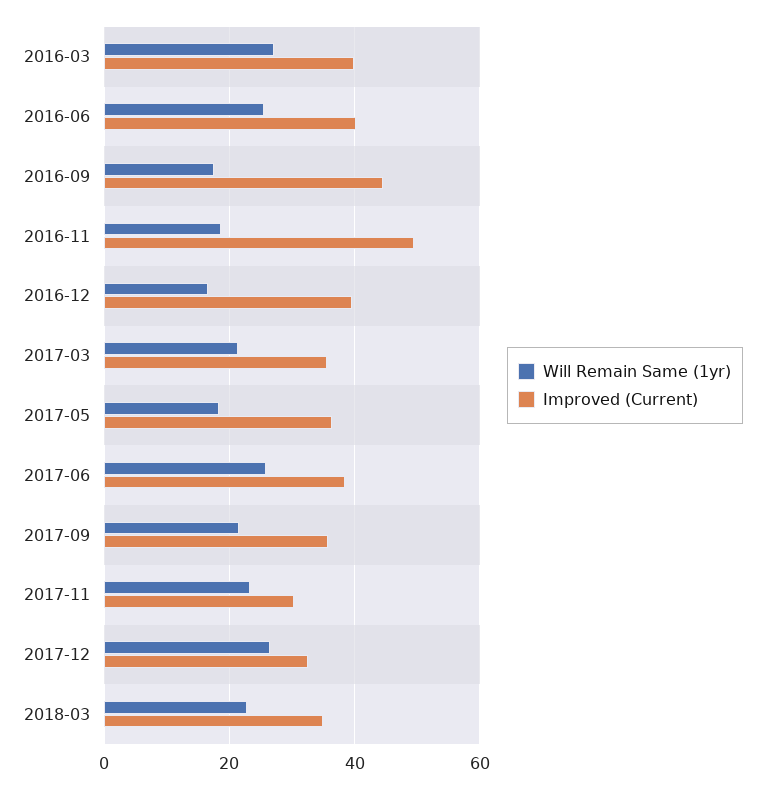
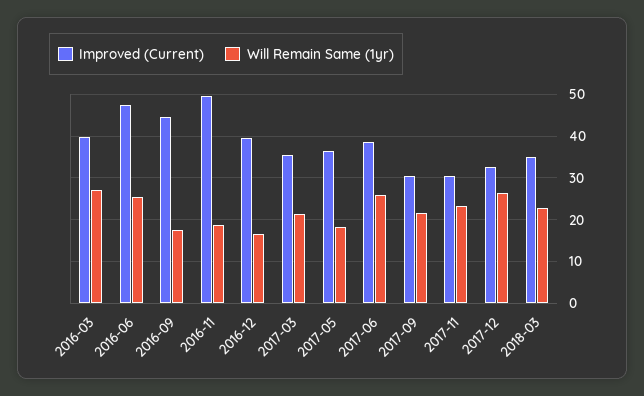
  {
    "Will Remain Same (1yr)": {
      "2016-03": 28,
      "2016-06": 26,
      "2016-09": 18,
      "2016-11": 18,
      "2016-12": 16,
      "2017-03": 22,
      "2017-05": 18,
      "2017-06": 26,
      "2017-09": 22,
      "2017-11": 24,
      "2017-12": 26,
      "2018-03": 22
    },
    "Improved (Current)": {
      "2016-03": 40,
-     "2016-06": 40,
+     "2016-06": 48,
      "2016-09": 44,
      "2016-11": 50,
      "2016-12": 40,
      "2017-03": 36,
      "2017-05": 36,
      "2017-06": 38,
-     "2017-09": 36,
+     "2017-09": 30,
      "2017-11": 30,
      "2017-12": 32,
      "2018-03": 34
    }
  }

